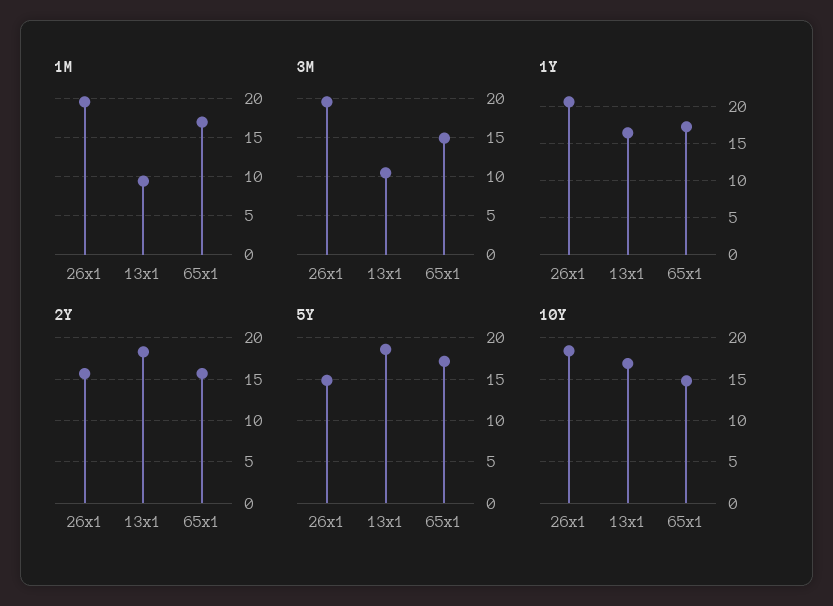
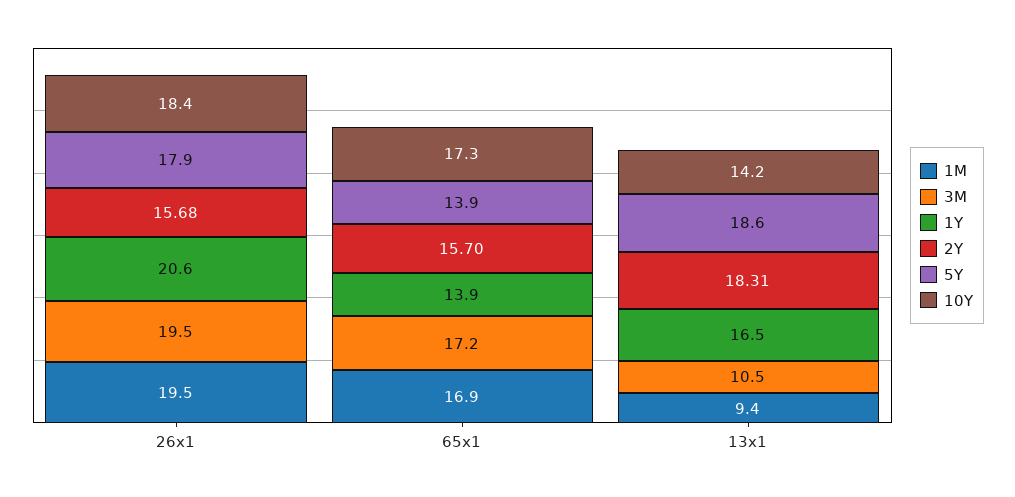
  {
    "1M": {
      "26x1": 19.5,
      "13x1": 9.4,
      "65x1": 16.9
    },
    "3M": {
      "26x1": 19.5,
      "13x1": 10.5,
-     "65x1": 15
+     "65x1": 17.2
    },
    "1Y": {
      "26x1": 20.6,
      "13x1": 16.5,
-     "65x1": 17
+     "65x1": 13.9
    },
    "2Y": {
      "26x1": 15.68,
      "13x1": 18.31,
      "65x1": 15.7
    },
    "5Y": {
-     "26x1": 15,
+     "26x1": 17.9,
      "13x1": 18.6,
-     "65x1": 17
+     "65x1": 13.9
    },
    "10Y": {
      "26x1": 18.4,
-     "13x1": 17,
+     "13x1": 14.2,
-     "65x1": 15
+     "65x1": 17.3
    }
  }

